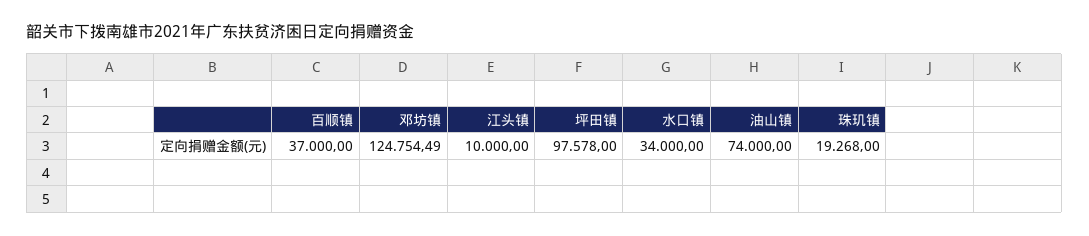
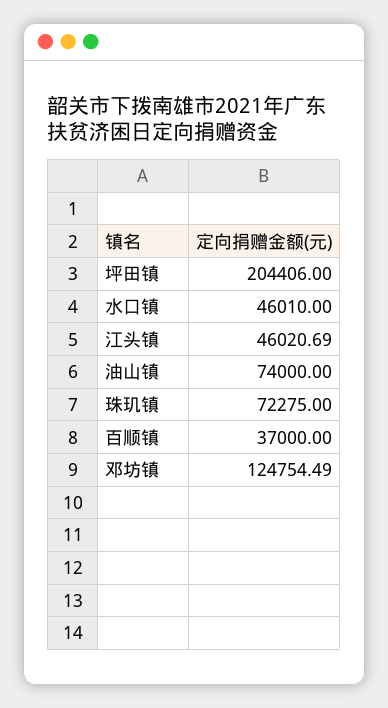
  {
    "百顺镇": 37000,
    "邓坊镇": 124754.49,
-   "江头镇": 10000,
+   "江头镇": 46020.69,
-   "坪田镇": 97578,
+   "坪田镇": 204406,
-   "水口镇": 34000,
+   "水口镇": 46010,
    "油山镇": 74000,
-   "珠玑镇": 19268
+   "珠玑镇": 72275
  }

